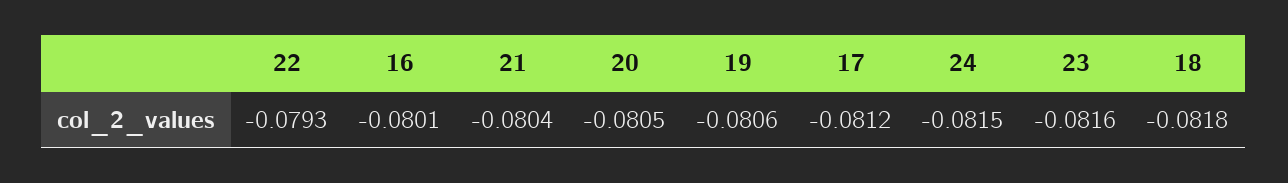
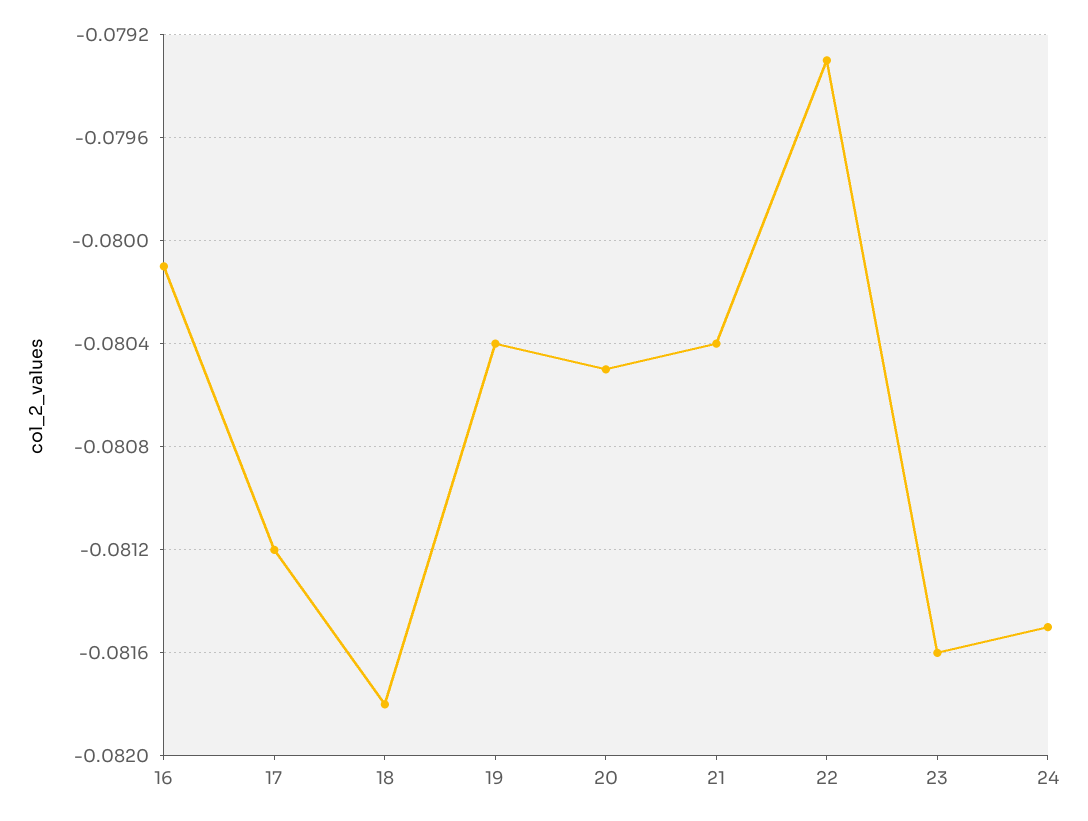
  {
    "22": -0.0793,
    "16": -0.0801,
    "21": -0.0804,
    "20": -0.0805,
-   "19": -0.0806,
+   "19": -0.0804,
    "17": -0.0812,
    "24": -0.0815,
    "23": -0.0816,
    "18": -0.0818
  }

